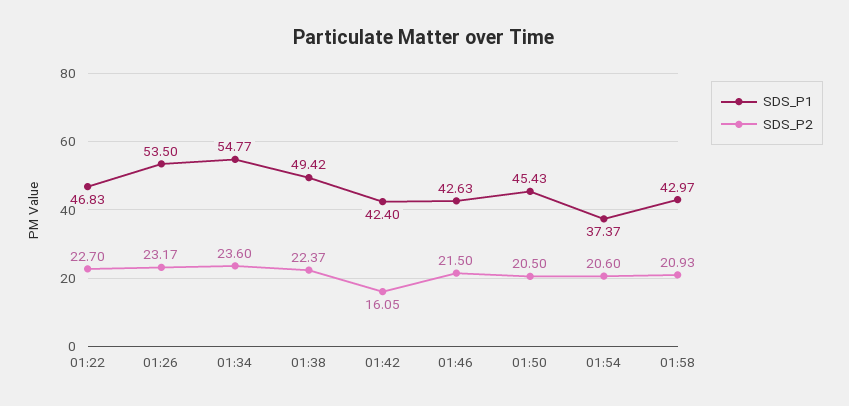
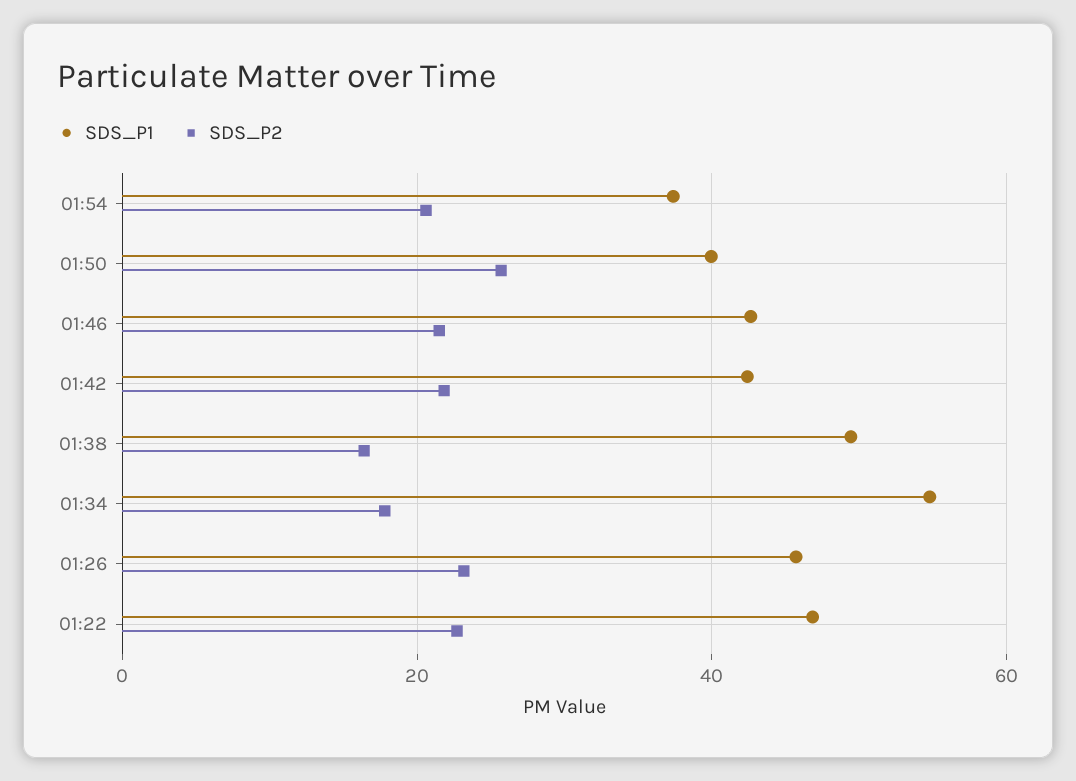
  {
    "SDS_P1": {
      "01:22": 46.83,
-     "01:26": 53.5,
+     "01:26": 46,
      "01:34": 54.77,
      "01:38": 49.42,
      "01:42": 42.4,
      "01:46": 42.63,
-     "01:50": 45.43,
+     "01:50": 40,
-     "01:54": 37.37,
+     "01:54": 37.37
-     "01:58": 42.97
    },
    "SDS_P2": {
      "01:22": 22.7,
      "01:26": 23.17,
-     "01:34": 23.6,
+     "01:34": 18,
-     "01:38": 22.37,
+     "01:38": 16,
-     "01:42": 16.05,
+     "01:42": 22,
      "01:46": 21.5,
-     "01:50": 20.5,
+     "01:50": 26,
-     "01:54": 20.6,
+     "01:54": 20.6
-     "01:58": 20.93
    }
  }

